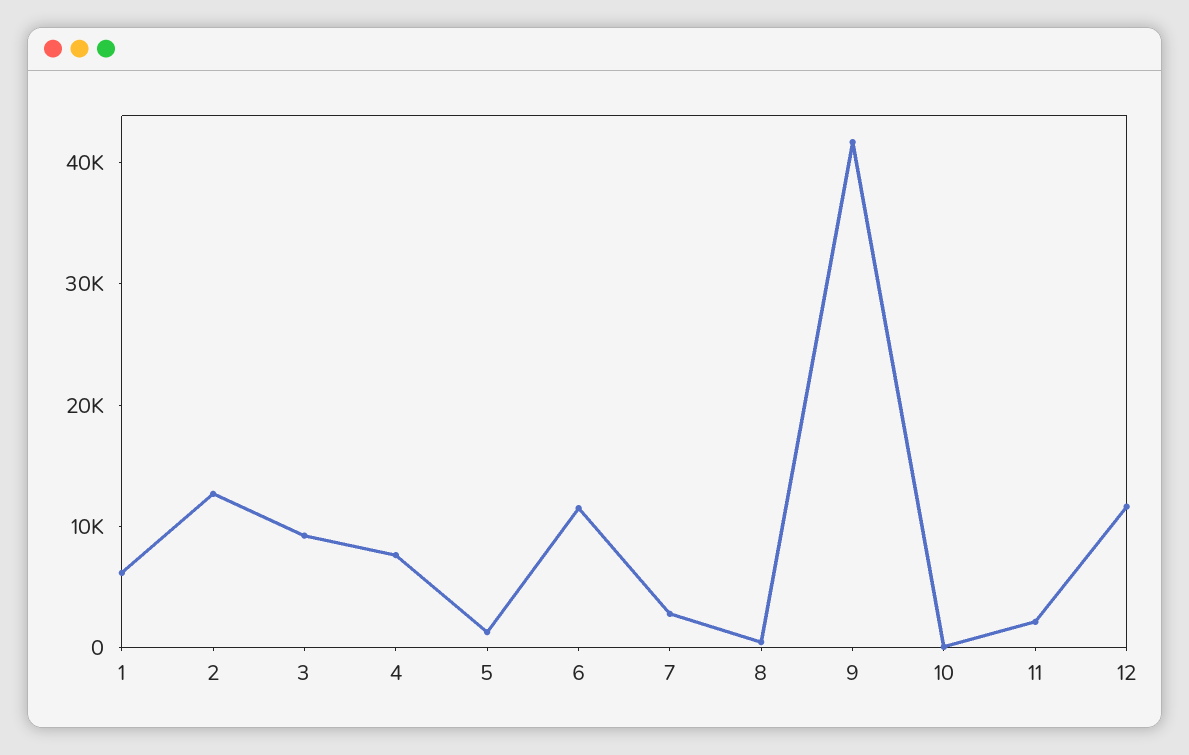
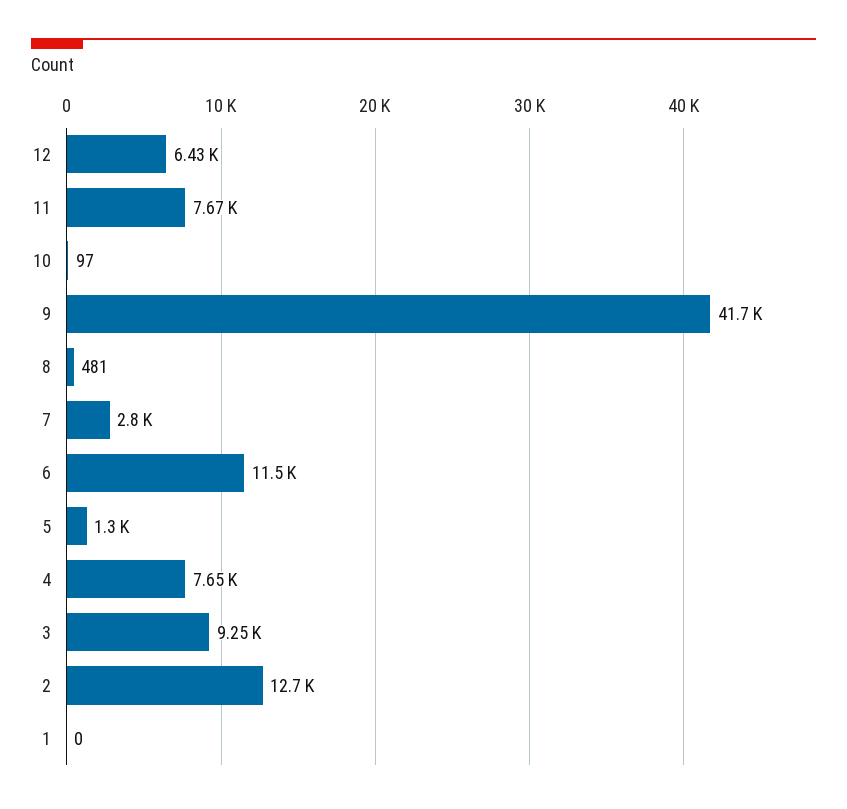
  {
-   "1": 6000,
+   "1": 0,
    "2": 12700,
    "3": 9250,
    "4": 7650,
    "5": 1300,
    "6": 11500,
    "7": 2800,
    "8": 481,
    "9": 41700,
    "10": 97,
-   "11": 2000,
+   "11": 7670,
-   "12": 12000
+   "12": 6430
  }

